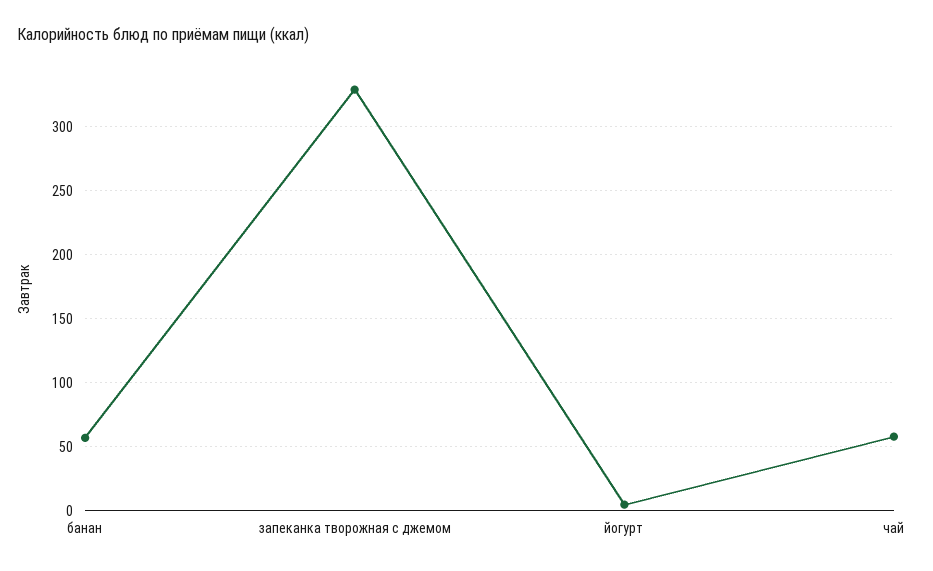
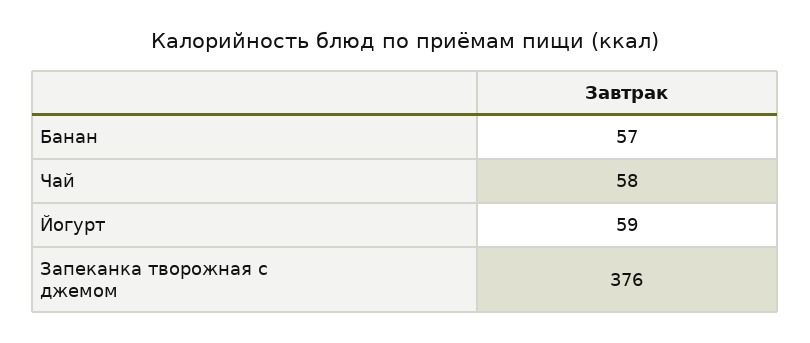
  {
    "банан": 57,
-   "запеканка творожная с джемом": 330,
+   "запеканка творожная с джемом": 376,
-   "йогурт": 5,
+   "йогурт": 59,
    "чай": 58
  }

